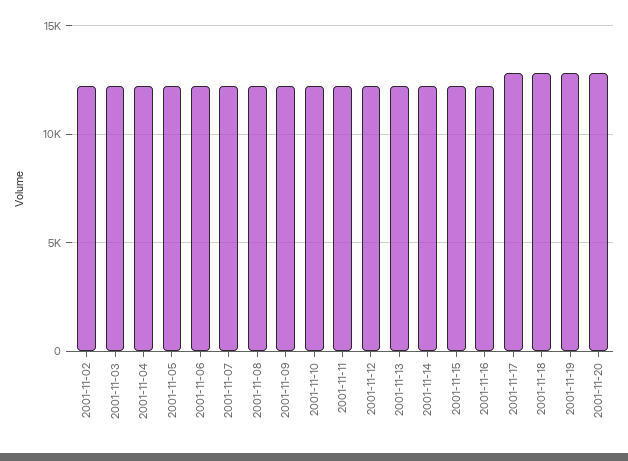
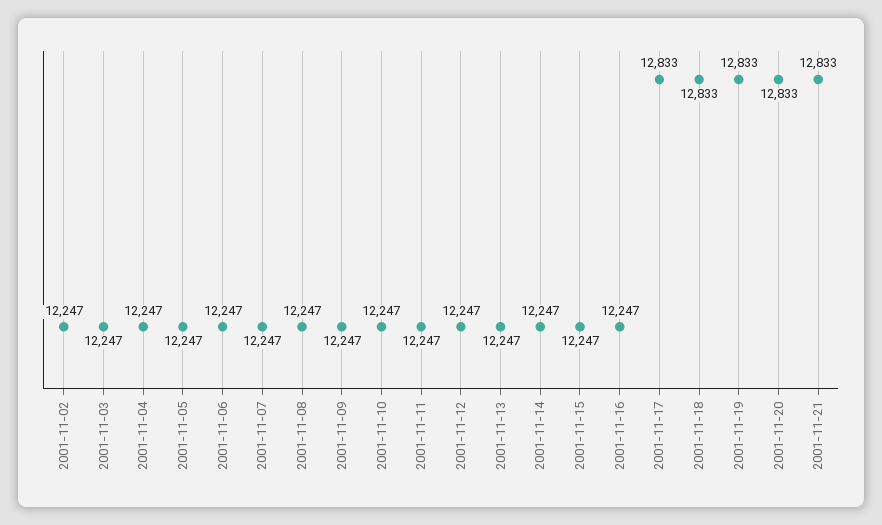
  {
    "2001-11-02": 12247,
    "2001-11-03": 12247,
    "2001-11-04": 12247,
    "2001-11-05": 12247,
    "2001-11-06": 12247,
    "2001-11-07": 12247,
    "2001-11-08": 12247,
    "2001-11-09": 12247,
    "2001-11-10": 12247,
    "2001-11-11": 12247,
    "2001-11-12": 12247,
    "2001-11-13": 12247,
    "2001-11-14": 12247,
    "2001-11-15": 12247,
    "2001-11-16": 12247,
    "2001-11-17": 12833,
    "2001-11-18": 12833,
    "2001-11-19": 12833,
-   "2001-11-20": 12833
+   "2001-11-20": 12833,
+   "2001-11-21": 12833
  }

